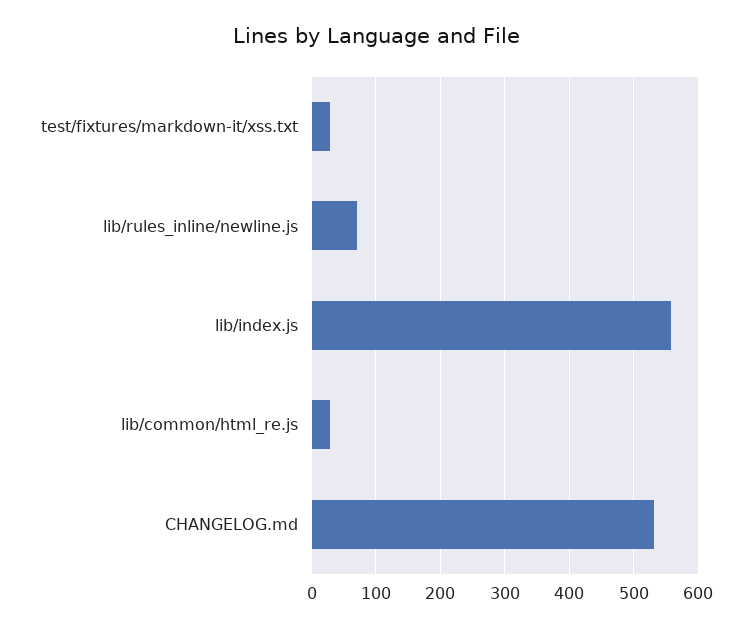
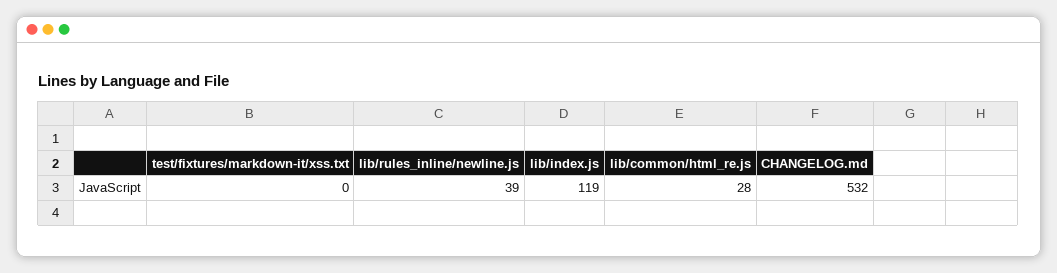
  {
-   "test/fixtures/markdown-it/xss.txt": 30,
+   "test/fixtures/markdown-it/xss.txt": 0,
-   "lib/rules_inline/newline.js": 70,
+   "lib/rules_inline/newline.js": 39,
-   "lib/index.js": 560,
+   "lib/index.js": 119,
    "lib/common/html_re.js": 28,
    "CHANGELOG.md": 532
  }

